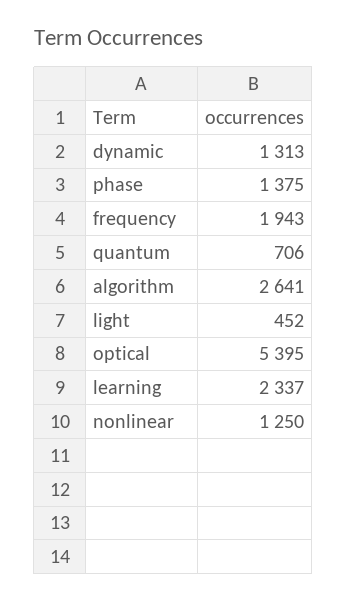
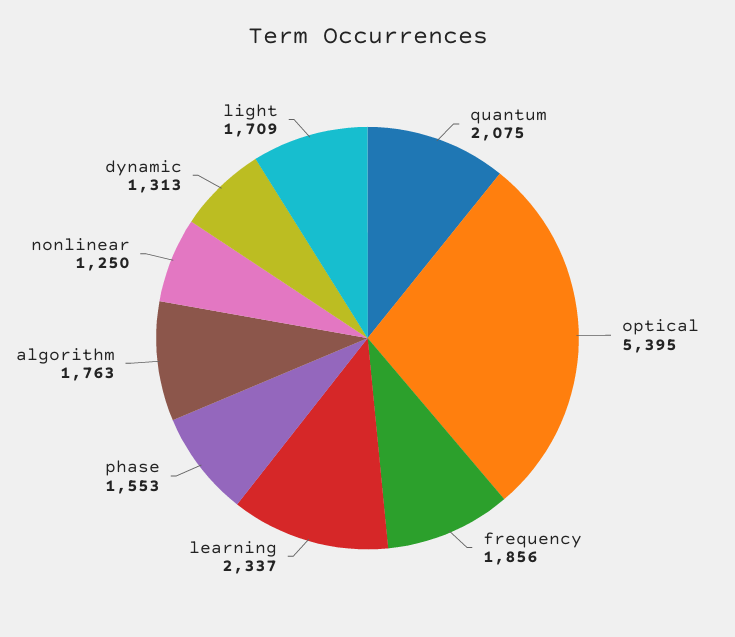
  {
    "dynamic": 1313,
-   "phase": 1375,
+   "phase": 1553,
-   "frequency": 1943,
+   "frequency": 1856,
-   "quantum": 706,
+   "quantum": 2075,
-   "algorithm": 2641,
+   "algorithm": 1763,
-   "light": 452,
+   "light": 1709,
    "optical": 5395,
    "learning": 2337,
    "nonlinear": 1250
  }

